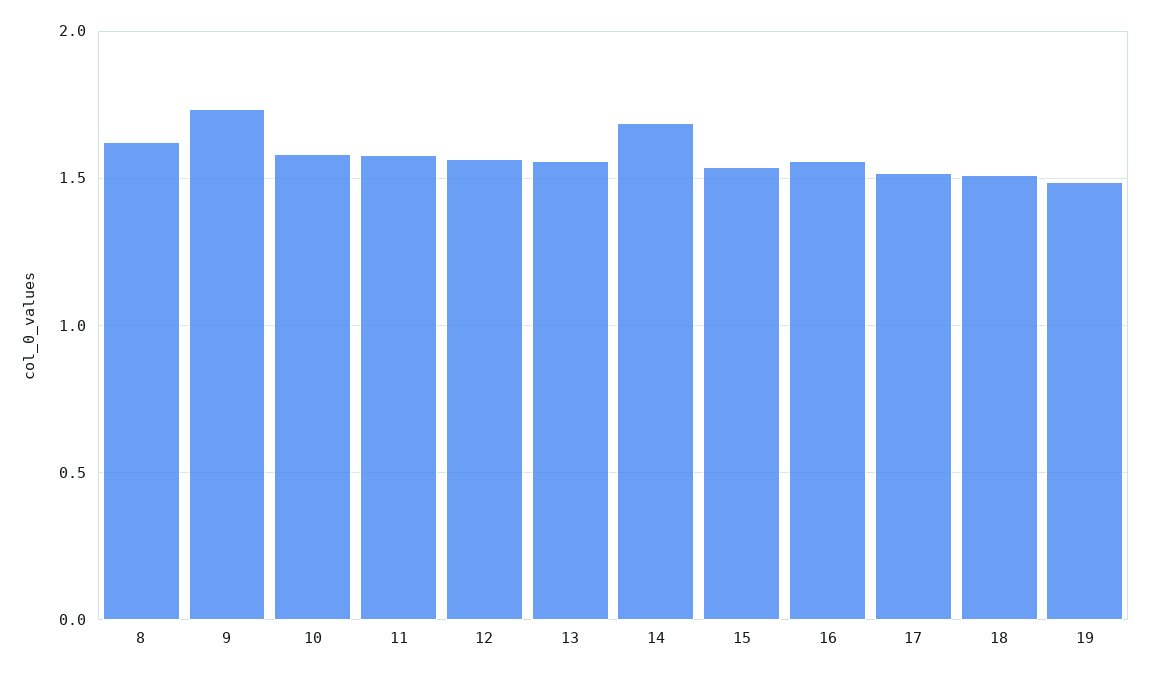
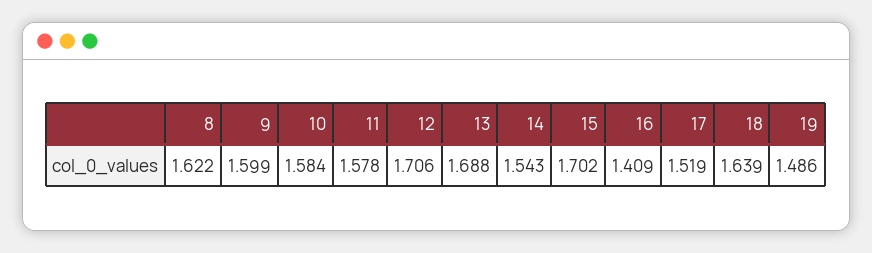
  {
    "8": 1.622,
-   "9": 1.75,
+   "9": 1.599,
    "10": 1.584,
    "11": 1.578,
-   "12": 1.55,
+   "12": 1.706,
-   "13": 1.55,
+   "13": 1.688,
-   "14": 1.7,
+   "14": 1.543,
-   "15": 1.55,
+   "15": 1.702,
-   "16": 1.55,
+   "16": 1.409,
    "17": 1.519,
-   "18": 1.5,
+   "18": 1.639,
    "19": 1.486
  }

